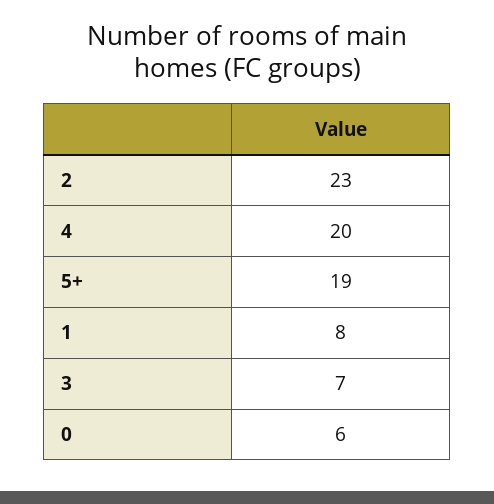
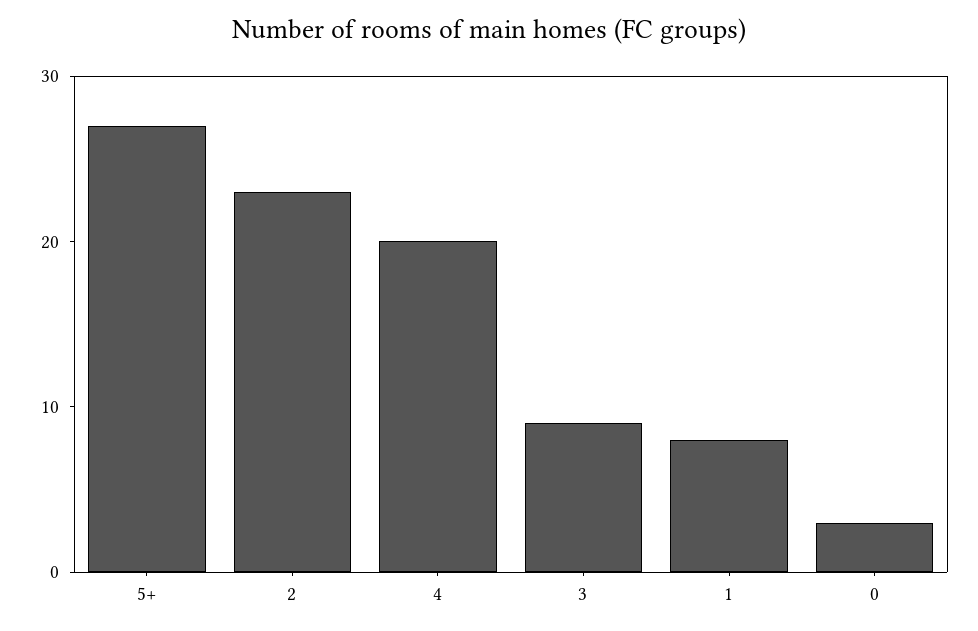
  {
    "2": 23,
    "4": 20,
-   "5+": 19,
+   "5+": 27,
    "1": 8,
-   "3": 7,
+   "3": 9,
-   "0": 6
+   "0": 3
  }

